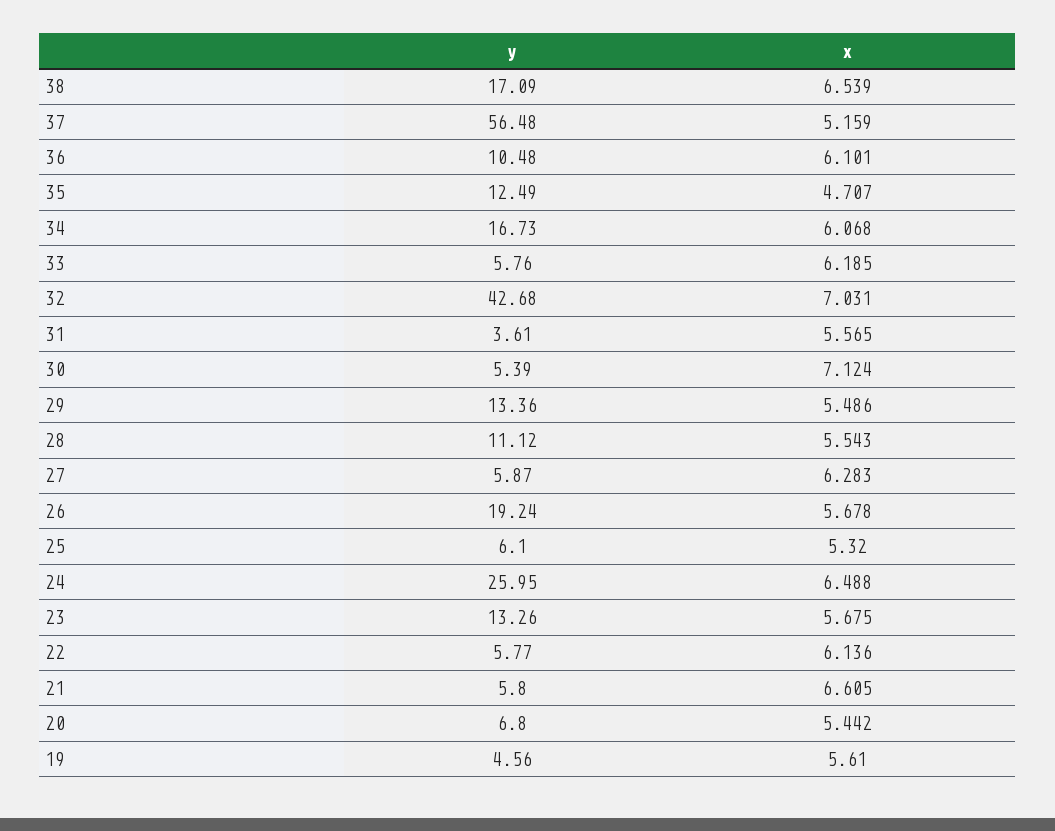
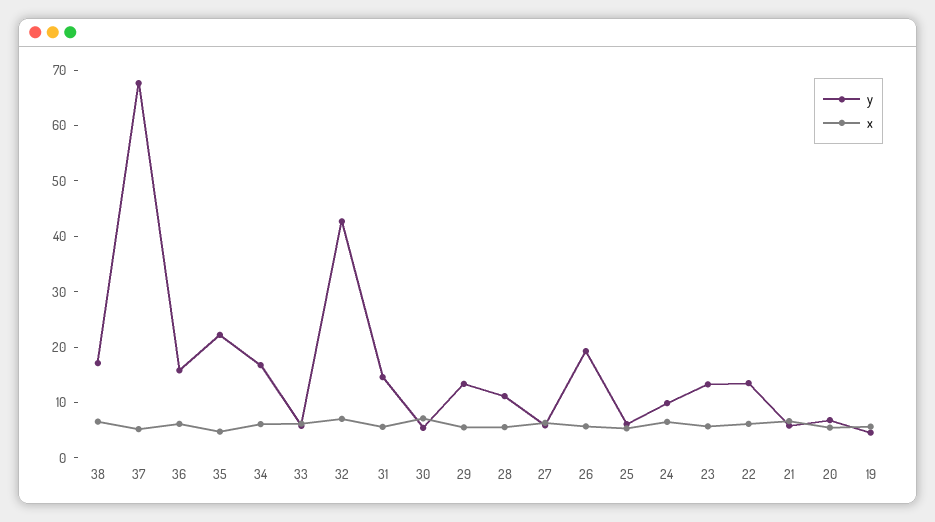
  {
    "y": {
      "38": 17.09,
-     "37": 56.48,
+     "37": 68,
-     "36": 10.48,
+     "36": 16,
-     "35": 12.49,
+     "35": 22,
      "34": 16.73,
      "33": 5.76,
      "32": 42.68,
-     "31": 3.61,
+     "31": 14,
      "30": 5.39,
      "29": 13.36,
      "28": 11.12,
      "27": 5.87,
      "26": 19.24,
      "25": 6.1,
-     "24": 25.95,
+     "24": 10,
      "23": 13.26,
-     "22": 5.77,
+     "22": 14,
      "21": 5.8,
      "20": 6.8,
      "19": 4.56
    },
    "x": {
      "38": 6.539,
      "37": 5.159,
      "36": 6.101,
      "35": 4.707,
      "34": 6.068,
      "33": 6.185,
      "32": 7.031,
      "31": 5.565,
      "30": 7.124,
      "29": 5.486,
      "28": 5.543,
      "27": 6.283,
      "26": 5.678,
      "25": 5.32,
      "24": 6.488,
      "23": 5.675,
      "22": 6.136,
      "21": 6.605,
      "20": 5.442,
      "19": 5.61
    }
  }

